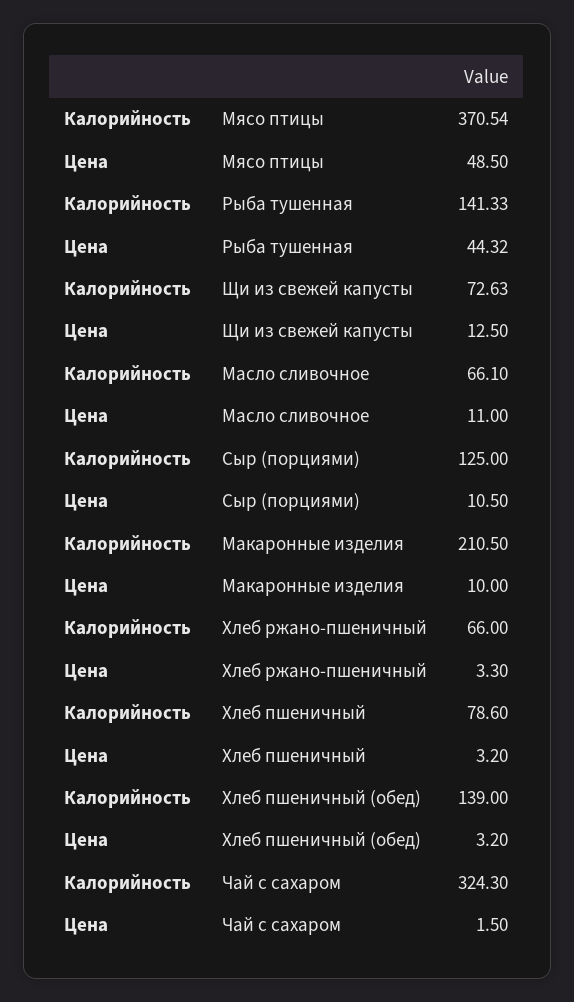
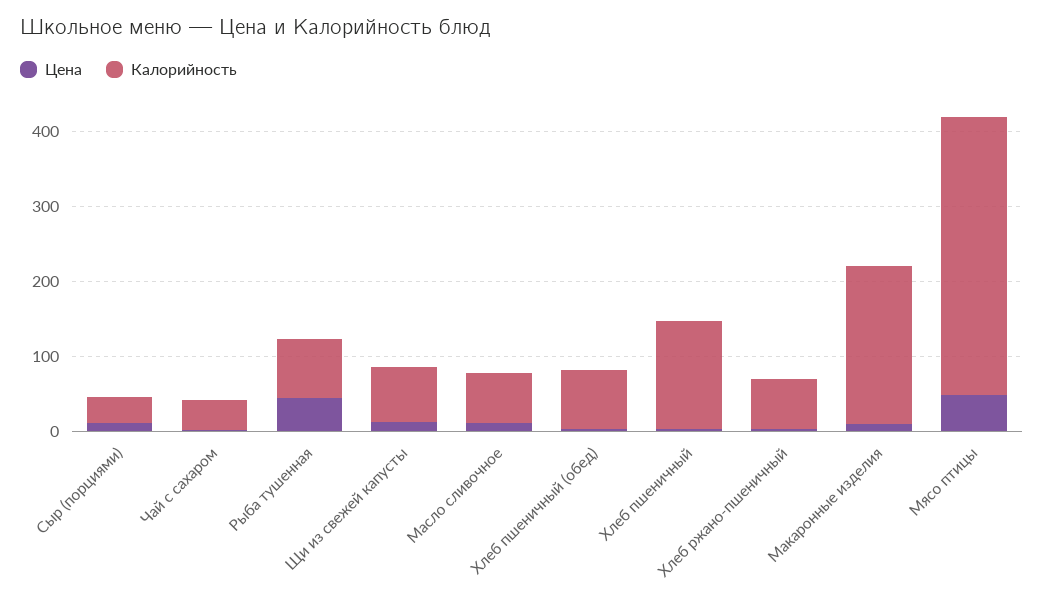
  {
    "Калорийность": {
      "Мясо птицы": 370.54,
-     "Рыба тушенная": 141.33,
+     "Рыба тушенная": 80,
      "Щи из свежей капусты": 72.63,
      "Масло сливочное": 66.1,
-     "Сыр (порциями)": 125,
+     "Сыр (порциями)": 40,
      "Макаронные изделия": 210.5,
      "Хлеб ржано-пшеничный": 66,
-     "Хлеб пшеничный": 78.6,
+     "Хлеб пшеничный": 140,
-     "Хлеб пшеничный (обед)": 139,
+     "Хлеб пшеничный (обед)": 80,
-     "Чай с сахаром": 324.3
+     "Чай с сахаром": 40
    },
    "Цена": {
      "Мясо птицы": 48.5,
      "Рыба тушенная": 44.32,
      "Щи из свежей капусты": 12.5,
      "Масло сливочное": 11,
      "Сыр (порциями)": 10.5,
      "Макаронные изделия": 10,
      "Хлеб ржано-пшеничный": 3.3,
      "Хлеб пшеничный": 3.2,
      "Хлеб пшеничный (обед)": 3.2,
      "Чай с сахаром": 1.5
    }
  }

